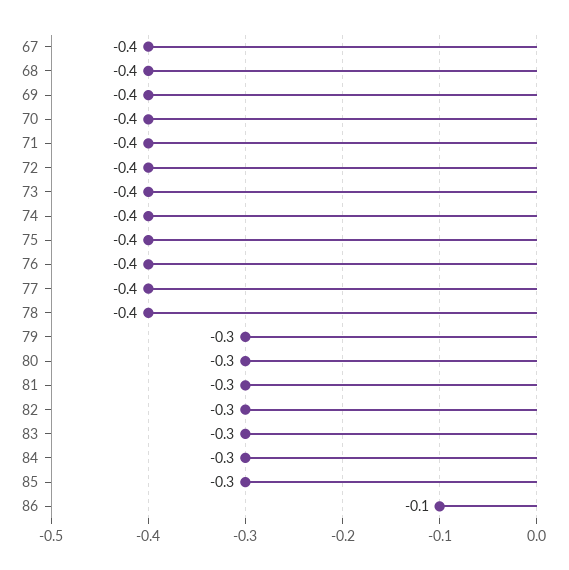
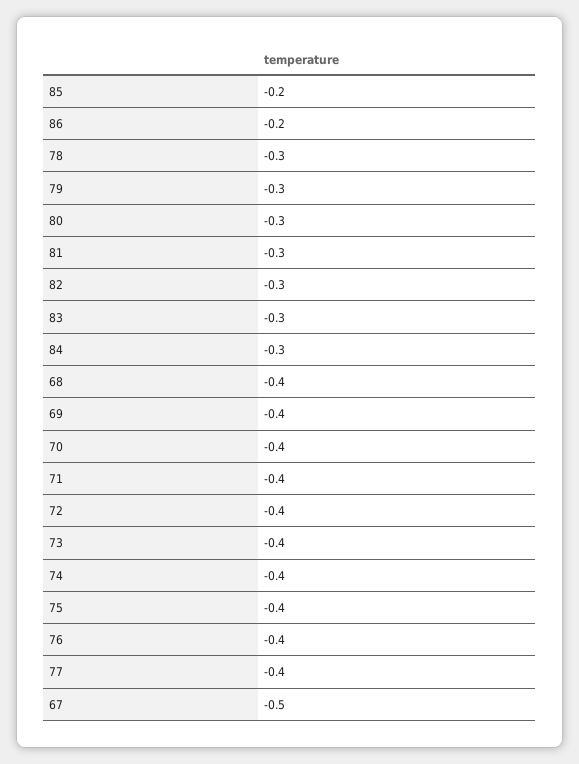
  {
-   "67": -0.4,
+   "67": -0.5,
    "68": -0.4,
    "69": -0.4,
    "70": -0.4,
    "71": -0.4,
    "72": -0.4,
    "73": -0.4,
    "74": -0.4,
    "75": -0.4,
    "76": -0.4,
    "77": -0.4,
-   "78": -0.4,
+   "78": -0.3,
    "79": -0.3,
    "80": -0.3,
    "81": -0.3,
    "82": -0.3,
    "83": -0.3,
    "84": -0.3,
-   "85": -0.3,
+   "85": -0.2,
-   "86": -0.1
+   "86": -0.2
  }

